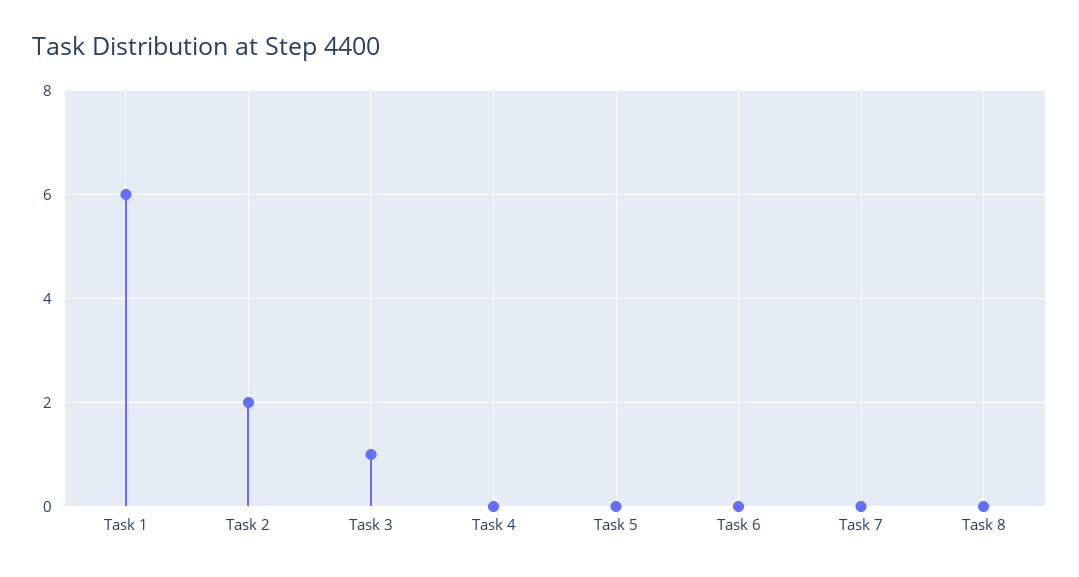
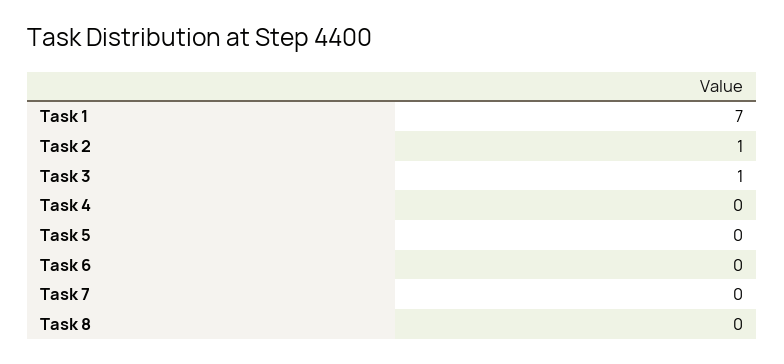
  {
-   "Task 1": 6,
+   "Task 1": 7,
-   "Task 2": 2,
+   "Task 2": 1,
    "Task 3": 1,
    "Task 4": 0,
    "Task 5": 0,
    "Task 6": 0,
    "Task 7": 0,
    "Task 8": 0
  }

